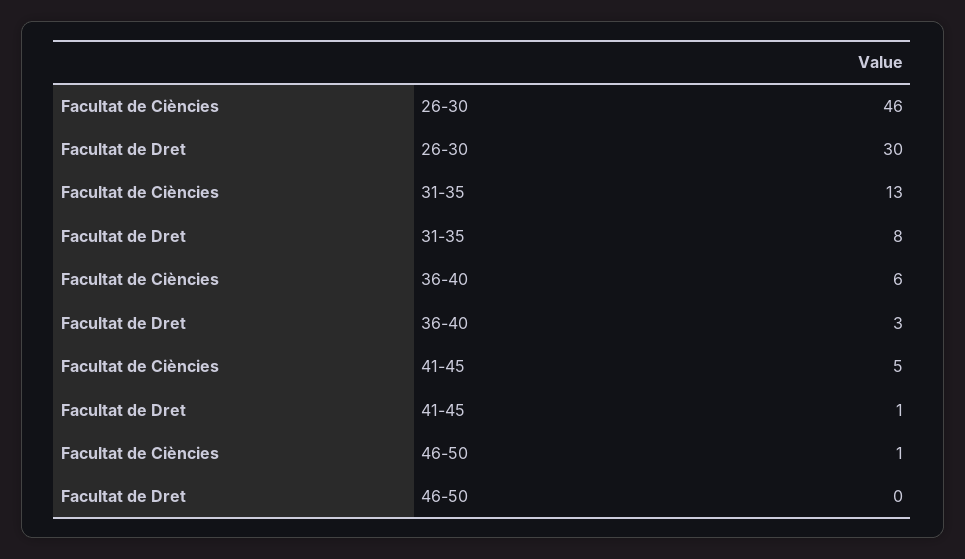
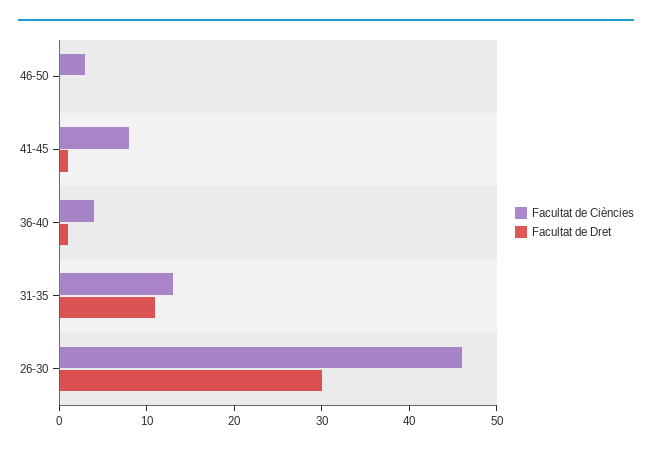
  {
    "Facultat de Ciències": {
      "26-30": 46,
      "31-35": 13,
-     "36-40": 6,
+     "36-40": 4,
-     "41-45": 5,
+     "41-45": 8,
-     "46-50": 1
+     "46-50": 3
    },
    "Facultat de Dret": {
      "26-30": 30,
-     "31-35": 8,
+     "31-35": 11,
-     "36-40": 3,
+     "36-40": 1,
      "41-45": 1,
      "46-50": 0
    }
  }

